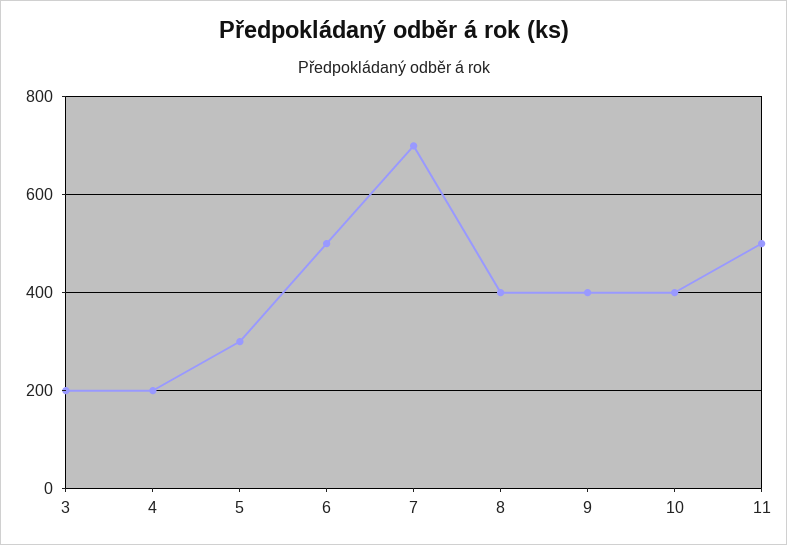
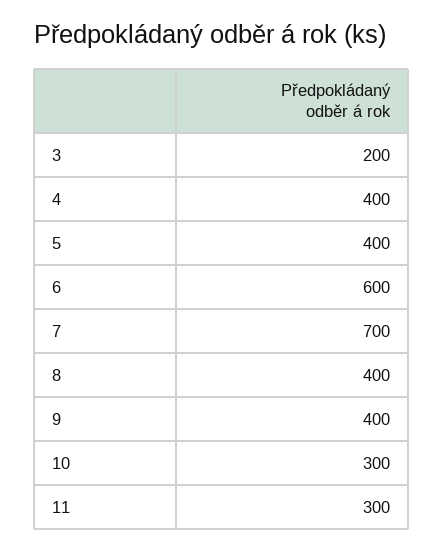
  {
    "3": 200,
-   "4": 200,
+   "4": 400,
-   "5": 300,
+   "5": 400,
-   "6": 500,
+   "6": 600,
    "7": 700,
    "8": 400,
    "9": 400,
-   "10": 400,
+   "10": 300,
-   "11": 500
+   "11": 300
  }

